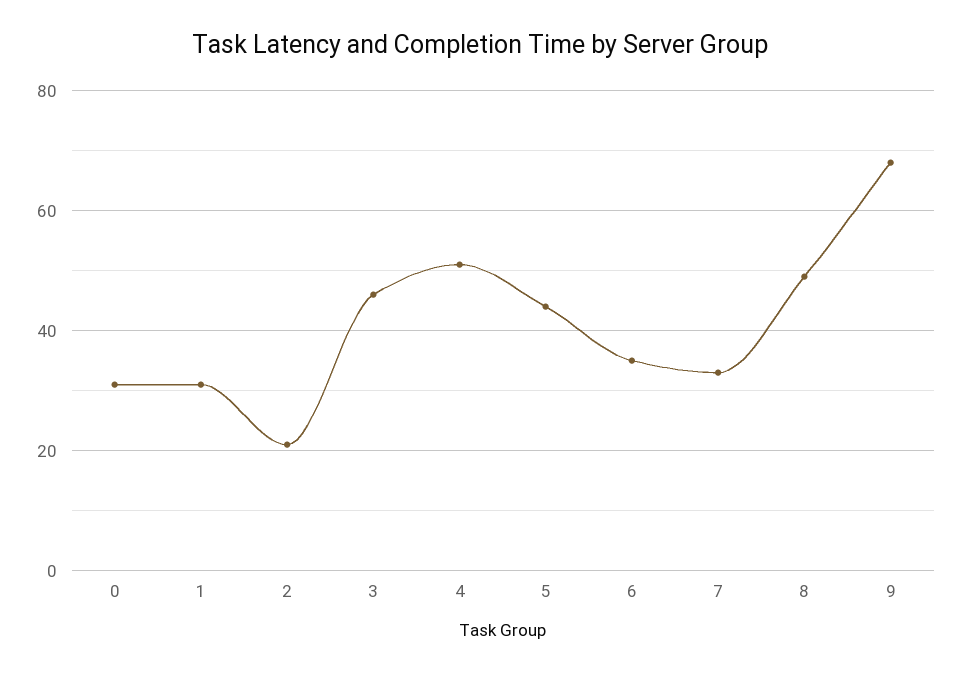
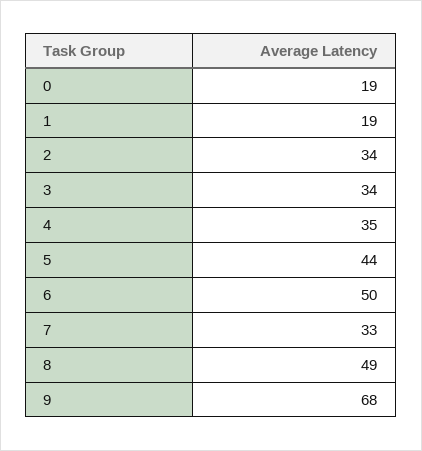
  {
-   "0": 30,
+   "0": 19,
-   "1": 30,
+   "1": 19,
-   "2": 20,
+   "2": 34,
-   "3": 45,
+   "3": 34,
-   "4": 50,
+   "4": 35,
    "5": 44,
-   "6": 35,
+   "6": 50,
    "7": 33,
    "8": 49,
    "9": 68
  }

